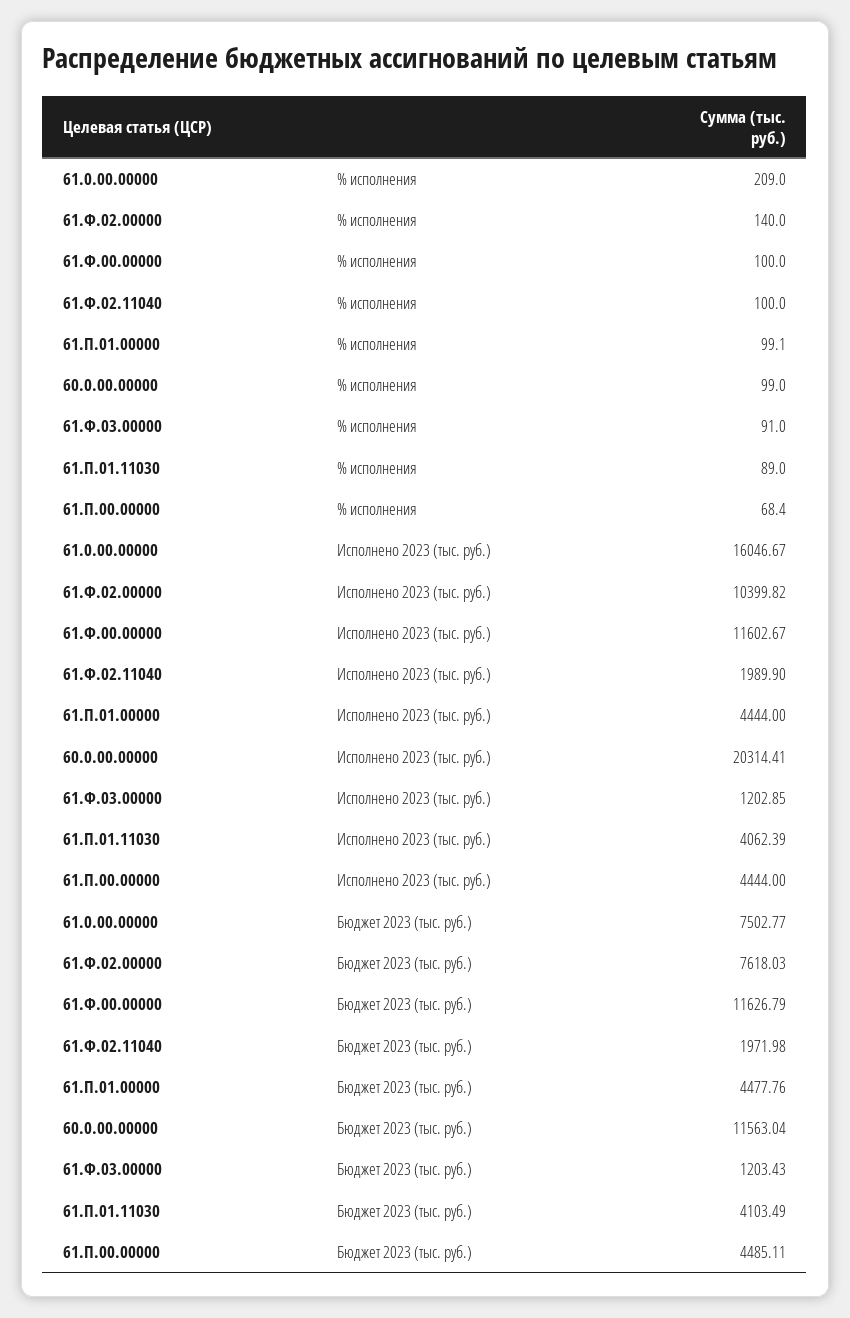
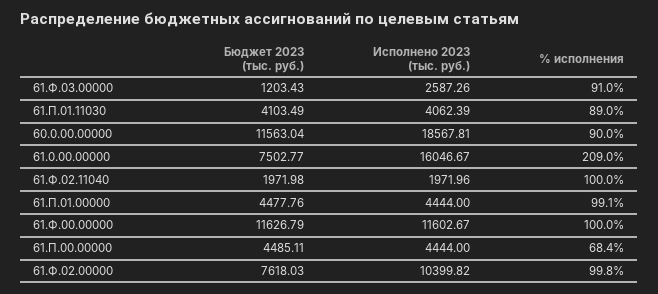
  {
    "61.0.00.00000": {
      "% исполнения": 209,
      "Исполнено 2023 (тыс. руб.)": 16046.67,
      "Бюджет 2023 (тыс. руб.)": 7502.77
    },
    "61.Ф.02.00000": {
-     "% исполнения": 140,
+     "% исполнения": 99.8,
      "Исполнено 2023 (тыс. руб.)": 10399.82,
      "Бюджет 2023 (тыс. руб.)": 7618.03
    },
    "61.Ф.00.00000": {
      "% исполнения": 100,
      "Исполнено 2023 (тыс. руб.)": 11602.67,
      "Бюджет 2023 (тыс. руб.)": 11626.79
    },
    "61.Ф.02.11040": {
      "% исполнения": 100,
-     "Исполнено 2023 (тыс. руб.)": 1989.9,
+     "Исполнено 2023 (тыс. руб.)": 1971.96,
      "Бюджет 2023 (тыс. руб.)": 1971.98
    },
    "61.П.01.00000": {
      "% исполнения": 99.1,
      "Исполнено 2023 (тыс. руб.)": 4444,
      "Бюджет 2023 (тыс. руб.)": 4477.76
    },
    "60.0.00.00000": {
-     "% исполнения": 99,
+     "% исполнения": 90,
-     "Исполнено 2023 (тыс. руб.)": 20314.41,
+     "Исполнено 2023 (тыс. руб.)": 18567.81,
      "Бюджет 2023 (тыс. руб.)": 11563.04
    },
    "61.Ф.03.00000": {
      "% исполнения": 91,
-     "Исполнено 2023 (тыс. руб.)": 1202.85,
+     "Исполнено 2023 (тыс. руб.)": 2587.26,
      "Бюджет 2023 (тыс. руб.)": 1203.43
    },
    "61.П.01.11030": {
      "% исполнения": 89,
      "Исполнено 2023 (тыс. руб.)": 4062.39,
      "Бюджет 2023 (тыс. руб.)": 4103.49
    },
    "61.П.00.00000": {
      "% исполнения": 68.4,
      "Исполнено 2023 (тыс. руб.)": 4444,
      "Бюджет 2023 (тыс. руб.)": 4485.11
    }
  }

